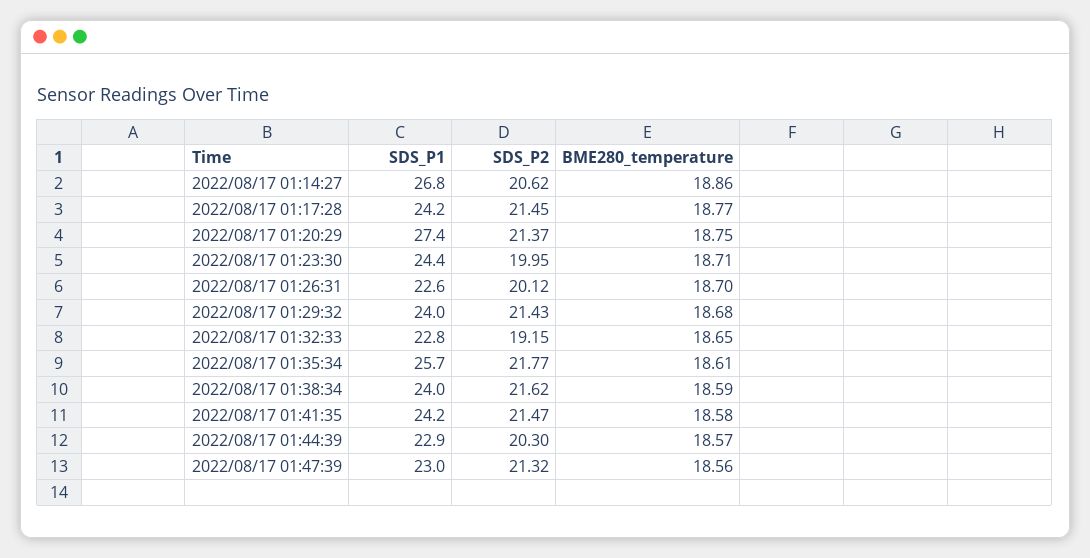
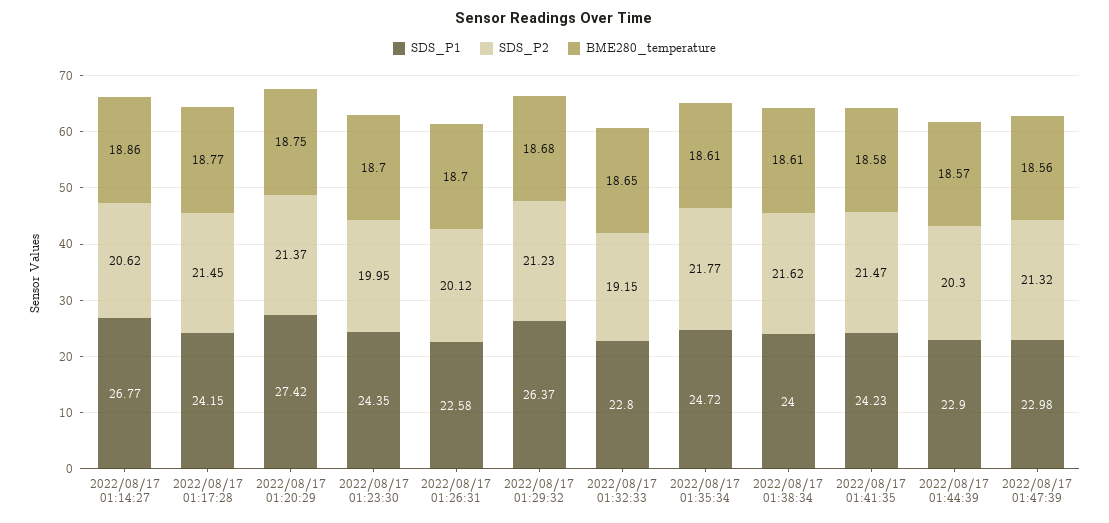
  {
    "SDS_P1": {
      "2022/08/17 01:14:27": 26.77,
      "2022/08/17 01:17:28": 24.15,
      "2022/08/17 01:20:29": 27.42,
      "2022/08/17 01:23:30": 24.35,
      "2022/08/17 01:26:31": 22.58,
-     "2022/08/17 01:29:32": 24,
+     "2022/08/17 01:29:32": 26.37,
      "2022/08/17 01:32:33": 22.8,
-     "2022/08/17 01:35:34": 25.7,
+     "2022/08/17 01:35:34": 24.72,
      "2022/08/17 01:38:34": 24,
      "2022/08/17 01:41:35": 24.23,
      "2022/08/17 01:44:39": 22.9,
      "2022/08/17 01:47:39": 22.98
    },
    "SDS_P2": {
      "2022/08/17 01:14:27": 20.62,
      "2022/08/17 01:17:28": 21.45,
      "2022/08/17 01:20:29": 21.37,
      "2022/08/17 01:23:30": 19.95,
      "2022/08/17 01:26:31": 20.12,
-     "2022/08/17 01:29:32": 21.43,
+     "2022/08/17 01:29:32": 21.23,
      "2022/08/17 01:32:33": 19.15,
      "2022/08/17 01:35:34": 21.77,
      "2022/08/17 01:38:34": 21.62,
      "2022/08/17 01:41:35": 21.47,
      "2022/08/17 01:44:39": 20.3,
      "2022/08/17 01:47:39": 21.32
    },
    "BME280_temperature": {
      "2022/08/17 01:14:27": 18.86,
      "2022/08/17 01:17:28": 18.77,
      "2022/08/17 01:20:29": 18.75,
-     "2022/08/17 01:23:30": 18.71,
+     "2022/08/17 01:23:30": 18.7,
      "2022/08/17 01:26:31": 18.7,
      "2022/08/17 01:29:32": 18.68,
      "2022/08/17 01:32:33": 18.65,
      "2022/08/17 01:35:34": 18.61,
-     "2022/08/17 01:38:34": 18.59,
+     "2022/08/17 01:38:34": 18.61,
      "2022/08/17 01:41:35": 18.58,
      "2022/08/17 01:44:39": 18.57,
      "2022/08/17 01:47:39": 18.56
    }
  }

